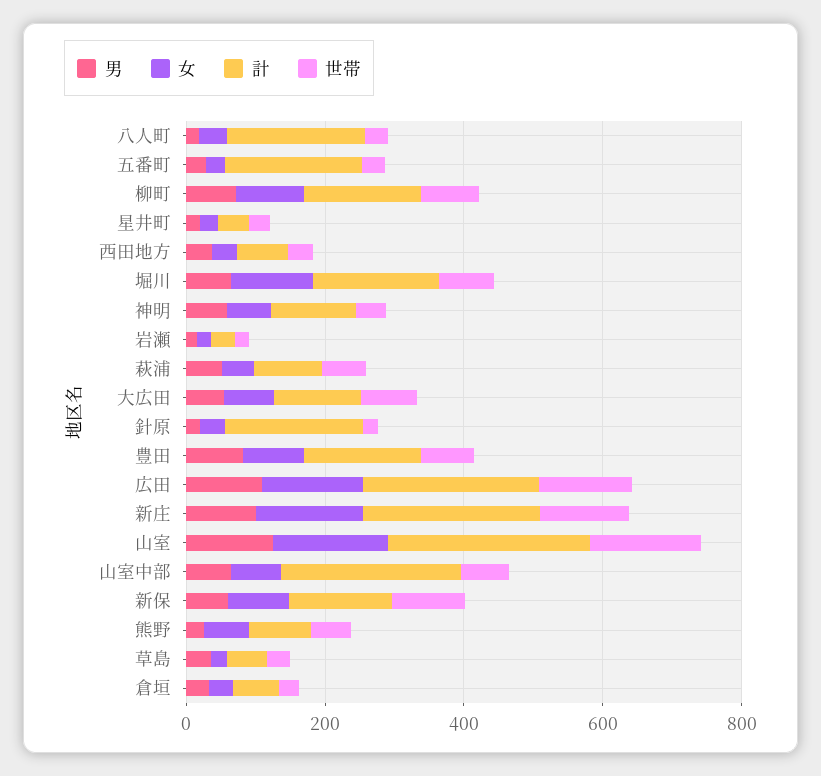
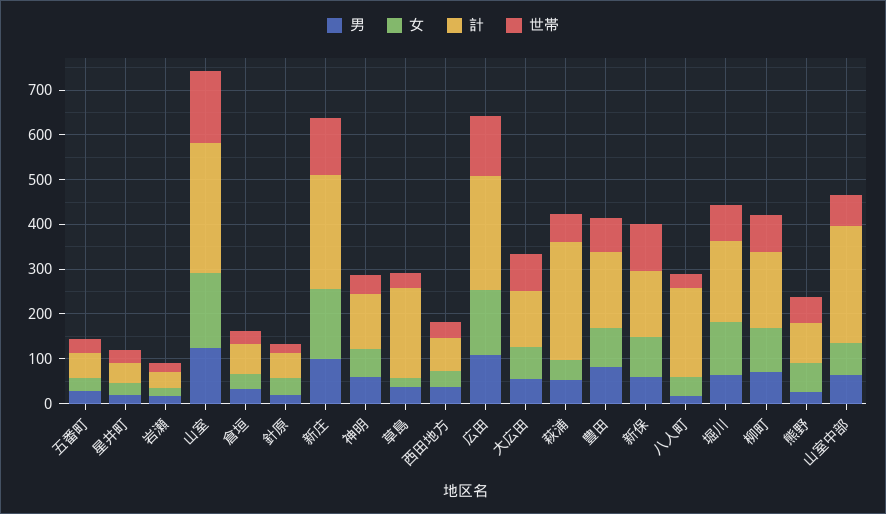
  {
    "男": {
      "八人町": 20,
      "五番町": 20,
      "柳町": 80,
      "星井町": 20,
      "西田地方": 40,
      "堀川": 60,
      "神明": 60,
      "岩瀬": 20,
      "萩浦": 60,
      "大広田": 60,
      "針原": 20,
      "豊田": 80,
      "広田": 100,
      "新庄": 100,
      "山室": 120,
      "山室中部": 60,
      "新保": 60,
      "熊野": 20,
      "草島": 40,
      "倉垣": 40
    },
    "女": {
      "八人町": 40,
      "五番町": 20,
      "柳町": 100,
      "星井町": 20,
      "西田地方": 40,
      "堀川": 120,
      "神明": 60,
      "岩瀬": 20,
      "萩浦": 40,
      "大広田": 80,
      "針原": 40,
      "豊田": 80,
      "広田": 140,
      "新庄": 160,
      "山室": 160,
      "山室中部": 80,
      "新保": 80,
      "熊野": 60,
      "草島": 20,
      "倉垣": 40
    },
    "計": {
      "八人町": 200,
-     "五番町": 200,
+     "五番町": 60,
      "柳町": 160,
      "星井町": 40,
      "西田地方": 80,
      "堀川": 180,
      "神明": 120,
      "岩瀬": 40,
-     "萩浦": 100,
+     "萩浦": 260,
      "大広田": 120,
-     "針原": 200,
+     "針原": 60,
      "豊田": 160,
      "広田": 260,
      "新庄": 260,
      "山室": 300,
      "山室中部": 260,
      "新保": 140,
      "熊野": 100,
-     "草島": 50,
+     "草島": 200,
      "倉垣": 60
    },
    "世帯": {
      "八人町": 40,
      "五番町": 40,
      "柳町": 80,
      "星井町": 40,
      "西田地方": 40,
      "堀川": 80,
      "神明": 40,
      "岩瀬": 20,
      "萩浦": 60,
      "大広田": 80,
      "針原": 20,
      "豊田": 80,
      "広田": 140,
      "新庄": 120,
      "山室": 160,
      "山室中部": 60,
      "新保": 100,
      "熊野": 60,
      "草島": 40,
      "倉垣": 20
    }
  }

